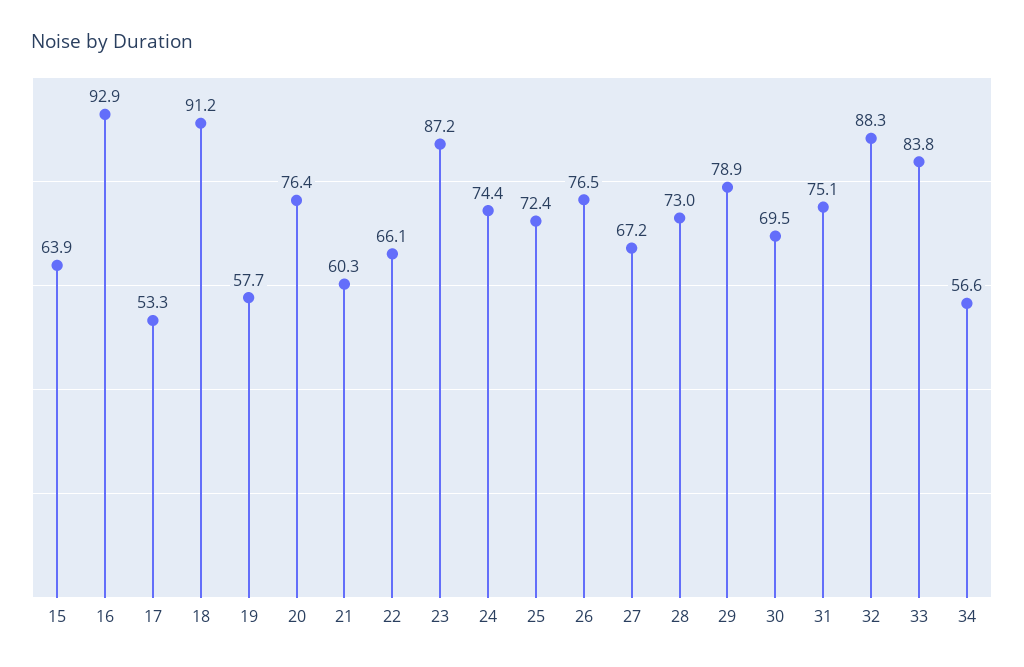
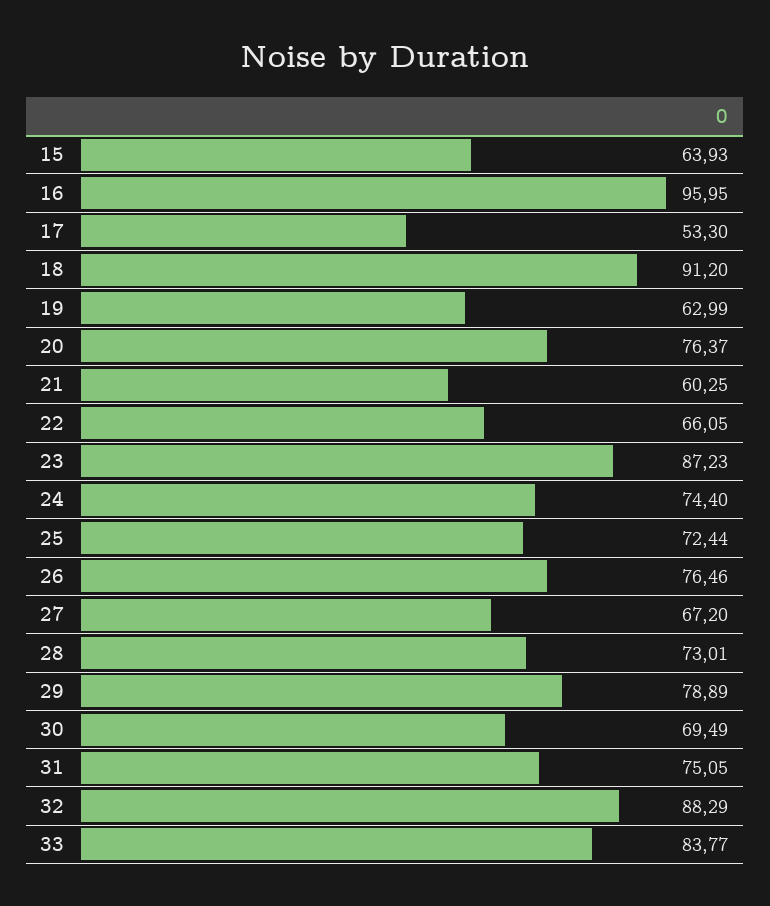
  {
    "15": 63.93,
-   "16": 92.9,
+   "16": 95.95,
    "17": 53.3,
    "18": 91.2,
-   "19": 57.7,
+   "19": 62.99,
    "20": 76.37,
    "21": 60.25,
    "22": 66.05,
    "23": 87.23,
    "24": 74.4,
    "25": 72.44,
    "26": 76.46,
    "27": 67.2,
    "28": 73.01,
    "29": 78.89,
    "30": 69.49,
    "31": 75.05,
    "32": 88.29,
-   "33": 83.77,
+   "33": 83.77
-   "34": 56.6
  }

